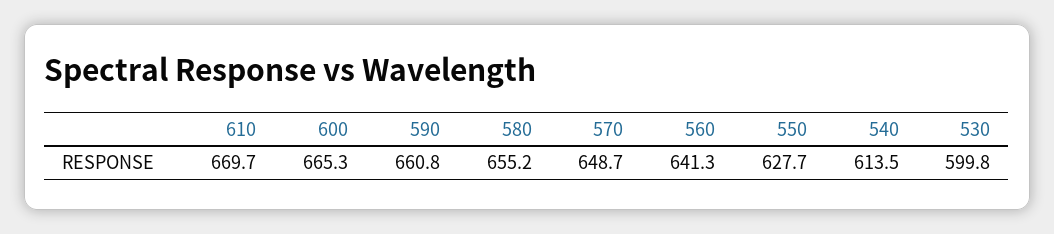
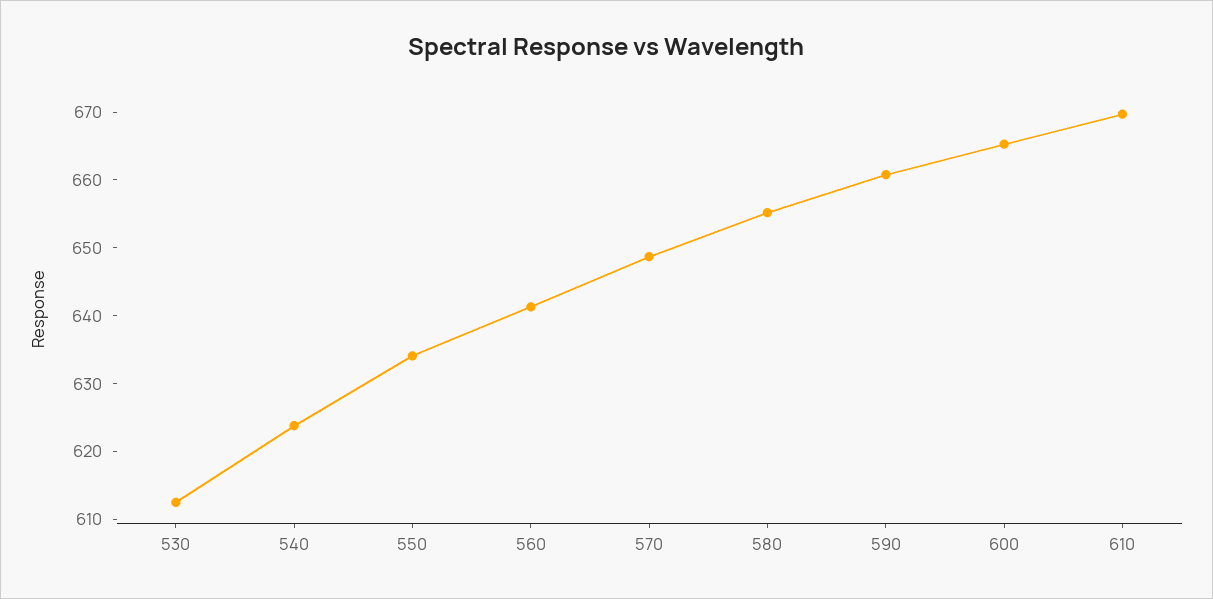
  {
    "610": 669.7,
    "600": 665.3,
    "590": 660.8,
    "580": 655.2,
    "570": 648.7,
    "560": 641.3,
-   "550": 627.7,
+   "550": 634,
-   "540": 613.5,
+   "540": 624,
-   "530": 599.8
+   "530": 612
  }

